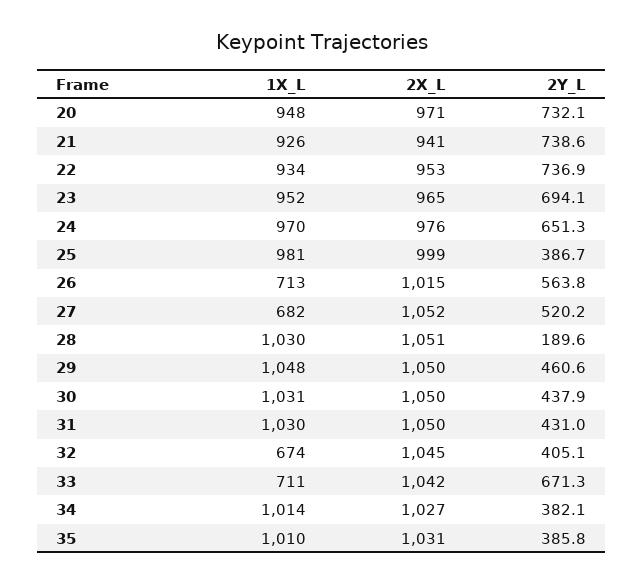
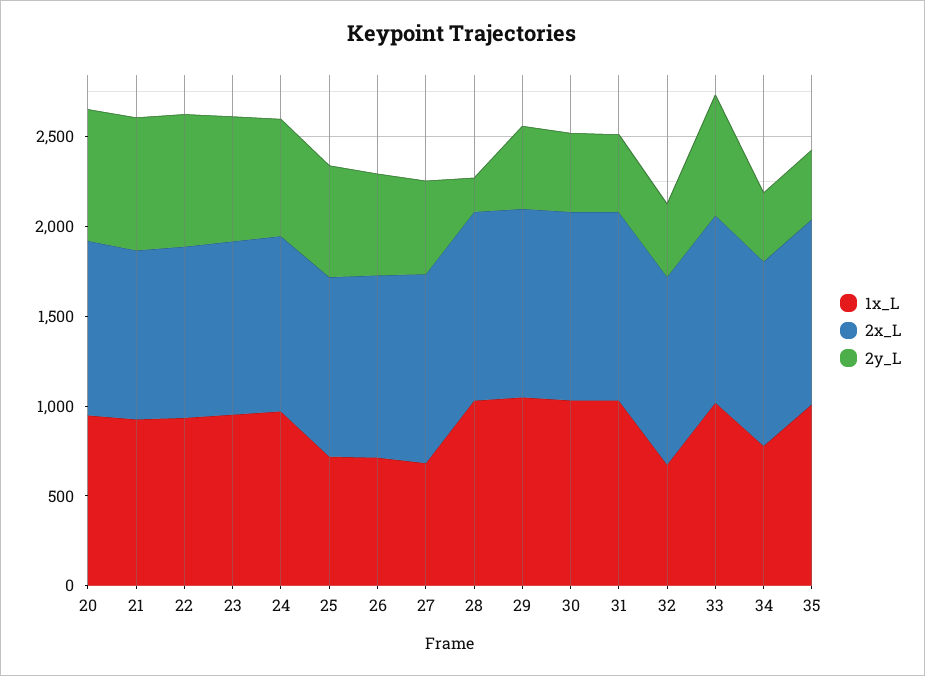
  {
    "1X_L": {
      "20": 948,
      "21": 926,
      "22": 934,
      "23": 952,
      "24": 970,
-     "25": 981,
+     "25": 700,
      "26": 713,
      "27": 682,
      "28": 1030,
      "29": 1048,
      "30": 1031,
      "31": 1030,
      "32": 674,
-     "33": 711,
+     "33": 1000,
-     "34": 1014,
+     "34": 800,
      "35": 1010
    },
    "2X_L": {
      "20": 971,
      "21": 941,
      "22": 953,
      "23": 965,
      "24": 976,
      "25": 999,
      "26": 1015,
      "27": 1052,
      "28": 1051,
      "29": 1050,
      "30": 1050,
      "31": 1050,
      "32": 1045,
      "33": 1042,
      "34": 1027,
      "35": 1031
    },
    "2Y_L": {
      "20": 732.1,
      "21": 738.6,
      "22": 736.9,
      "23": 694.1,
      "24": 651.3,
-     "25": 386.7,
+     "25": 600,
      "26": 563.8,
      "27": 520.2,
      "28": 189.6,
      "29": 460.6,
      "30": 437.9,
      "31": 431,
      "32": 405.1,
      "33": 671.3,
      "34": 382.1,
      "35": 385.8
    }
  }

